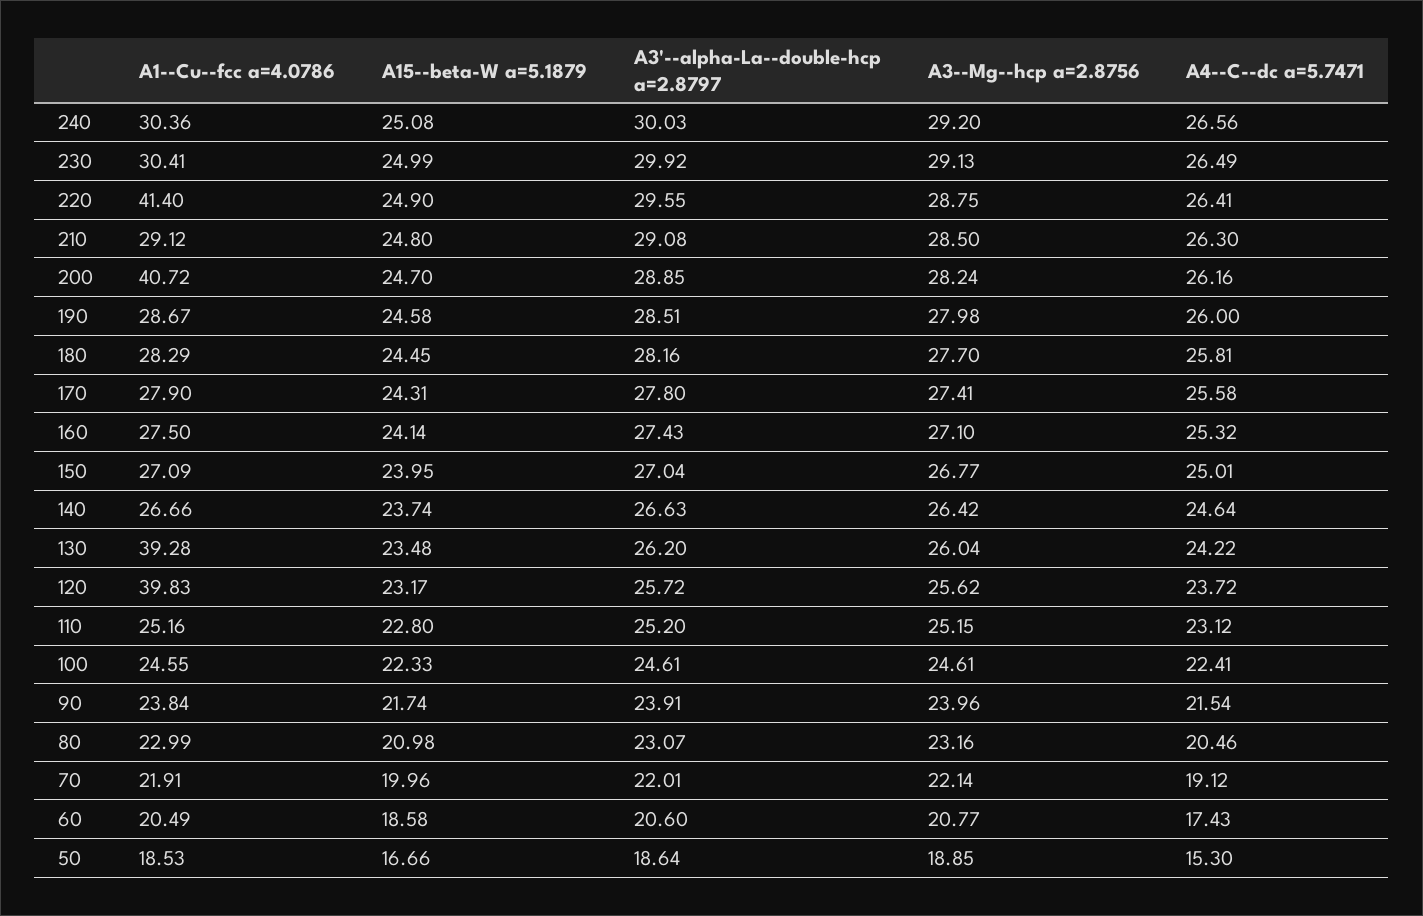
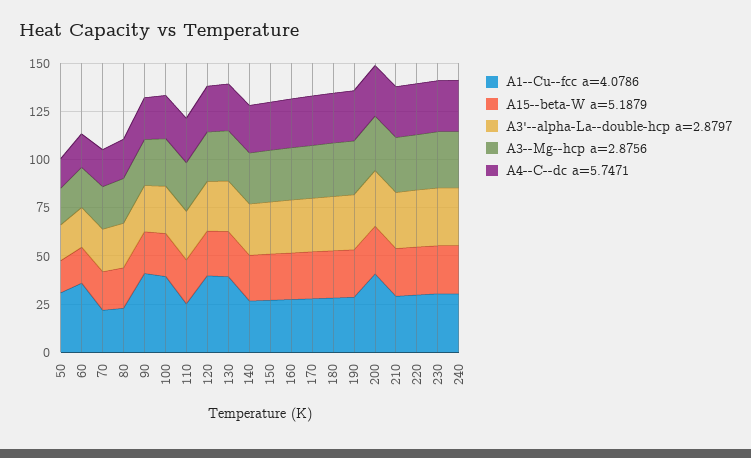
  {
    "A1--Cu--fcc a=4.0786": {
      "240": 30.36,
      "230": 30.41,
-     "220": 41.4,
+     "220": 30,
      "210": 29.12,
      "200": 40.72,
      "190": 28.67,
      "180": 28.29,
      "170": 27.9,
      "160": 27.5,
      "150": 27.09,
      "140": 26.66,
      "130": 39.28,
      "120": 39.83,
      "110": 25.16,
-     "100": 24.55,
+     "100": 40,
-     "90": 23.84,
+     "90": 40,
      "80": 22.99,
      "70": 21.91,
-     "60": 20.49,
+     "60": 35,
-     "50": 18.53
+     "50": 30
    },
    "A15--beta-W a=5.1879": {
      "240": 25.08,
      "230": 24.99,
      "220": 24.9,
      "210": 24.8,
      "200": 24.7,
      "190": 24.58,
      "180": 24.45,
      "170": 24.31,
      "160": 24.14,
      "150": 23.95,
      "140": 23.74,
      "130": 23.48,
      "120": 23.17,
      "110": 22.8,
      "100": 22.33,
      "90": 21.74,
      "80": 20.98,
      "70": 19.96,
      "60": 18.58,
      "50": 16.66
    },
    "A3'--alpha-La--double-hcp a=2.8797": {
      "240": 30.03,
      "230": 29.92,
      "220": 29.55,
      "210": 29.08,
      "200": 28.85,
      "190": 28.51,
      "180": 28.16,
      "170": 27.8,
      "160": 27.43,
      "150": 27.04,
      "140": 26.63,
      "130": 26.2,
      "120": 25.72,
      "110": 25.2,
      "100": 24.61,
      "90": 23.91,
      "80": 23.07,
      "70": 22.01,
      "60": 20.6,
      "50": 18.64
    },
    "A3--Mg--hcp a=2.8756": {
      "240": 29.2,
      "230": 29.13,
      "220": 28.75,
      "210": 28.5,
      "200": 28.24,
      "190": 27.98,
      "180": 27.7,
      "170": 27.41,
      "160": 27.1,
      "150": 26.77,
      "140": 26.42,
      "130": 26.04,
      "120": 25.62,
      "110": 25.15,
      "100": 24.61,
      "90": 23.96,
      "80": 23.16,
      "70": 22.14,
      "60": 20.77,
      "50": 18.85
    },
    "A4--C--dc a=5.7471": {
      "240": 26.56,
      "230": 26.49,
      "220": 26.41,
      "210": 26.3,
      "200": 26.16,
      "190": 26,
      "180": 25.81,
      "170": 25.58,
      "160": 25.32,
      "150": 25.01,
      "140": 24.64,
      "130": 24.22,
      "120": 23.72,
      "110": 23.12,
      "100": 22.41,
      "90": 21.54,
      "80": 20.46,
      "70": 19.12,
      "60": 17.43,
      "50": 15.3
    }
  }

